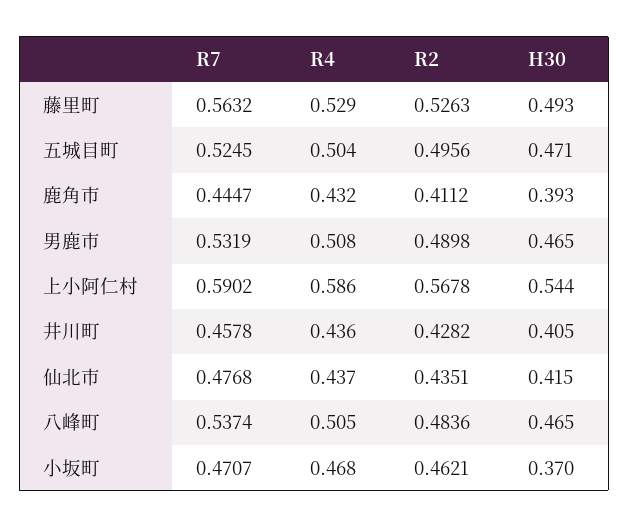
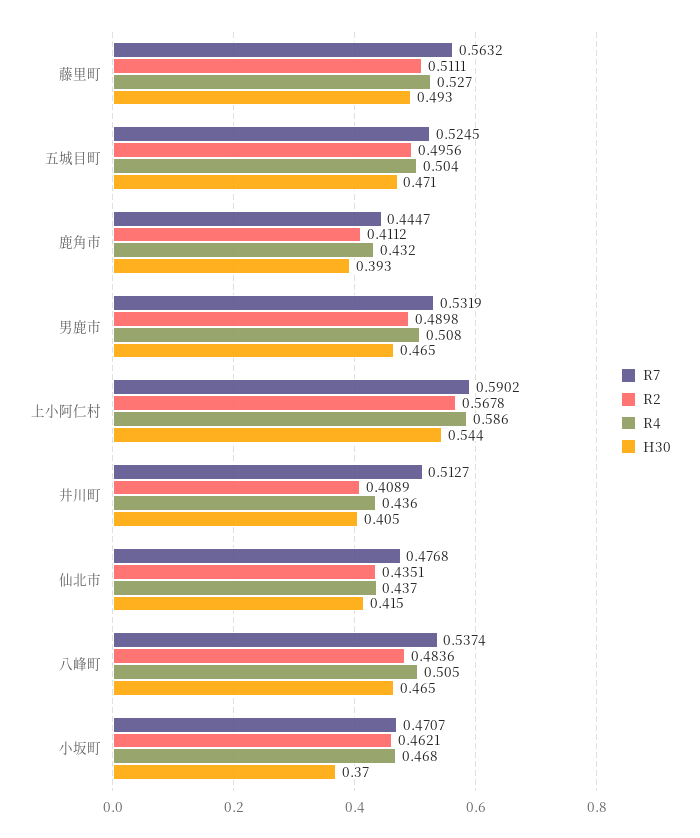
  {
    "R7": {
      "藤里町": 0.5632,
      "五城目町": 0.5245,
      "鹿角市": 0.4447,
      "男鹿市": 0.5319,
      "上小阿仁村": 0.5902,
-     "井川町": 0.4578,
+     "井川町": 0.5127,
      "仙北市": 0.4768,
      "八峰町": 0.5374,
      "小坂町": 0.4707
    },
    "R4": {
-     "藤里町": 0.529,
+     "藤里町": 0.527,
      "五城目町": 0.504,
      "鹿角市": 0.432,
      "男鹿市": 0.508,
      "上小阿仁村": 0.586,
      "井川町": 0.436,
      "仙北市": 0.437,
      "八峰町": 0.505,
      "小坂町": 0.468
    },
    "R2": {
-     "藤里町": 0.5263,
+     "藤里町": 0.5111,
      "五城目町": 0.4956,
      "鹿角市": 0.4112,
      "男鹿市": 0.4898,
      "上小阿仁村": 0.5678,
-     "井川町": 0.4282,
+     "井川町": 0.4089,
      "仙北市": 0.4351,
      "八峰町": 0.4836,
      "小坂町": 0.4621
    },
    "H30": {
      "藤里町": 0.493,
      "五城目町": 0.471,
      "鹿角市": 0.393,
      "男鹿市": 0.465,
      "上小阿仁村": 0.544,
      "井川町": 0.405,
      "仙北市": 0.415,
      "八峰町": 0.465,
      "小坂町": 0.37
    }
  }

